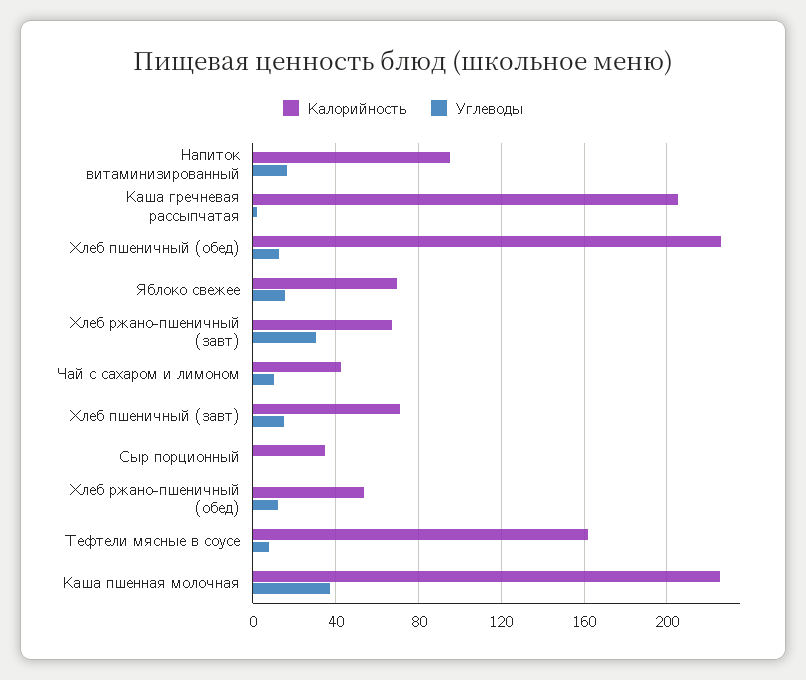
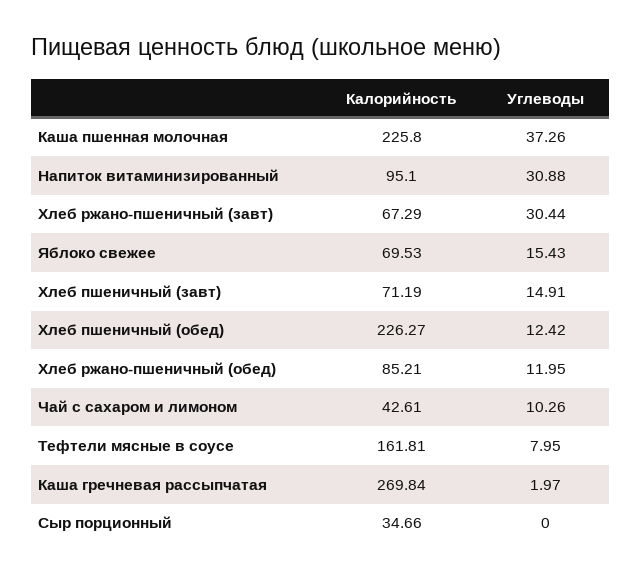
  {
    "Калорийность": {
      "Напиток витаминизированный": 95.1,
-     "Каша гречневая рассыпчатая": 205,
+     "Каша гречневая рассыпчатая": 269.84,
      "Хлеб пшеничный (обед)": 226.27,
      "Яблоко свежее": 69.53,
      "Хлеб ржано-пшеничный (завт)": 67.29,
      "Чай с сахаром и лимоном": 42.61,
      "Хлеб пшеничный (завт)": 71.19,
      "Сыр порционный": 34.66,
-     "Хлеб ржано-пшеничный (обед)": 55,
+     "Хлеб ржано-пшеничный (обед)": 85.21,
      "Тефтели мясные в соусе": 161.81,
      "Каша пшенная молочная": 225.8
    },
    "Углеводы": {
-     "Напиток витаминизированный": 15,
+     "Напиток витаминизированный": 30.88,
      "Каша гречневая рассыпчатая": 1.97,
      "Хлеб пшеничный (обед)": 12.42,
      "Яблоко свежее": 15.43,
      "Хлеб ржано-пшеничный (завт)": 30.44,
      "Чай с сахаром и лимоном": 10.26,
      "Хлеб пшеничный (завт)": 14.91,
      "Сыр порционный": 0,
      "Хлеб ржано-пшеничный (обед)": 11.95,
      "Тефтели мясные в соусе": 7.95,
      "Каша пшенная молочная": 37.26
    }
  }

